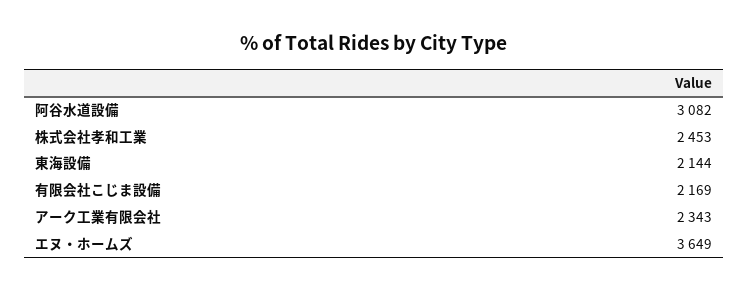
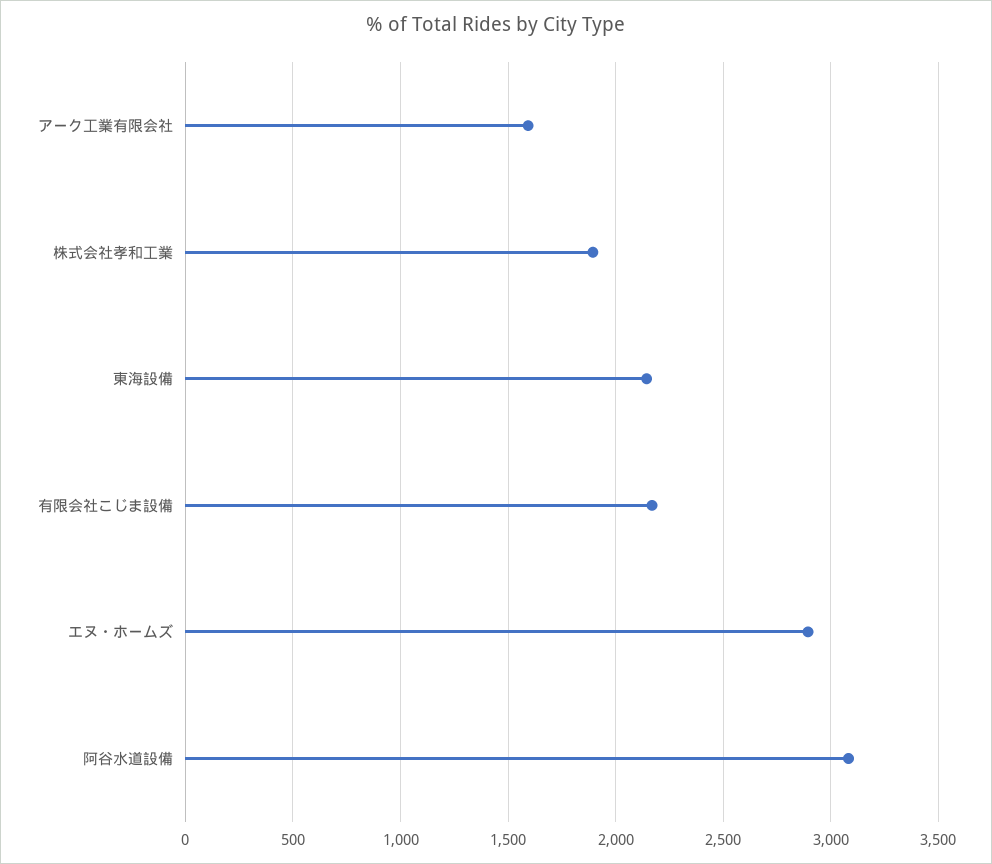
  {
    "阿谷水道設備": 3082,
-   "株式会社孝和工業": 2453,
+   "株式会社孝和工業": 1900,
    "東海設備": 2144,
    "有限会社こじま設備": 2169,
-   "アーク工業有限会社": 2343,
+   "アーク工業有限会社": 1600,
-   "エヌ・ホームズ": 3649
+   "エヌ・ホームズ": 2900
  }

